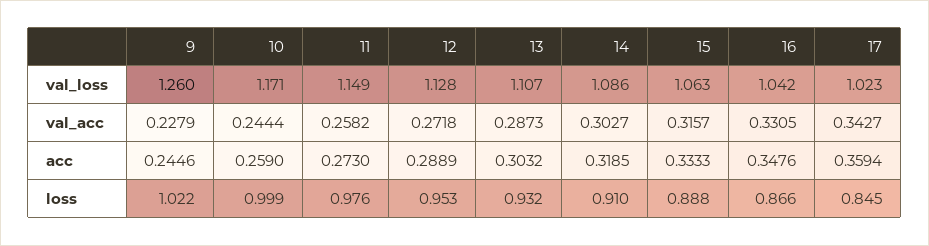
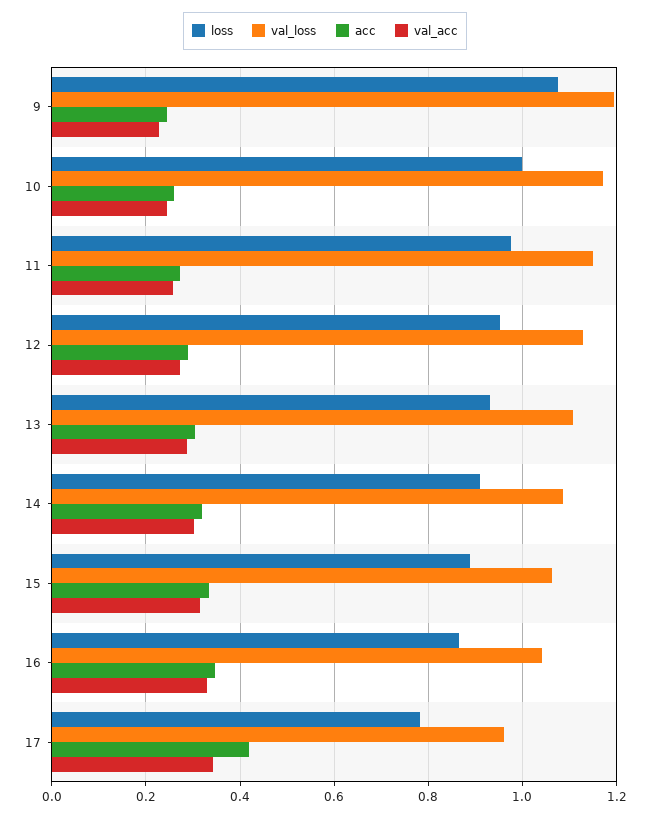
  {
    "val_loss": {
-     "9": 1.26,
+     "9": 1.2,
      "10": 1.171,
      "11": 1.149,
      "12": 1.128,
      "13": 1.107,
      "14": 1.086,
      "15": 1.063,
      "16": 1.042,
-     "17": 1.023
+     "17": 0.96
    },
    "val_acc": {
      "9": 0.2279,
      "10": 0.2444,
      "11": 0.2582,
      "12": 0.2718,
      "13": 0.2873,
      "14": 0.3027,
      "15": 0.3157,
      "16": 0.3305,
      "17": 0.3427
    },
    "acc": {
      "9": 0.2446,
      "10": 0.259,
      "11": 0.273,
      "12": 0.2889,
      "13": 0.3032,
      "14": 0.3185,
      "15": 0.3333,
      "16": 0.3476,
-     "17": 0.3594
+     "17": 0.42
    },
    "loss": {
-     "9": 1.022,
+     "9": 1.08,
      "10": 0.999,
      "11": 0.976,
      "12": 0.953,
      "13": 0.932,
      "14": 0.91,
      "15": 0.888,
      "16": 0.866,
-     "17": 0.845
+     "17": 0.78
    }
  }

